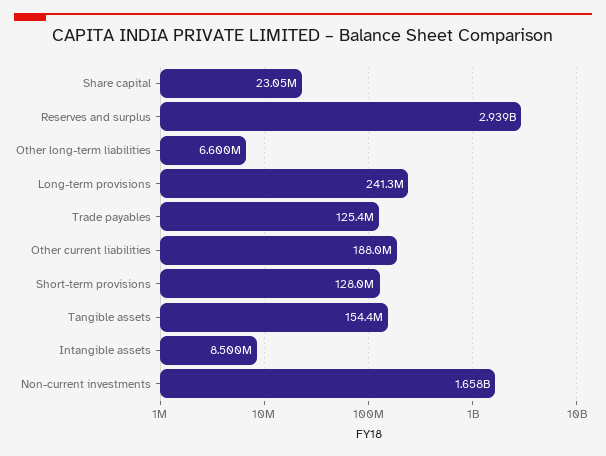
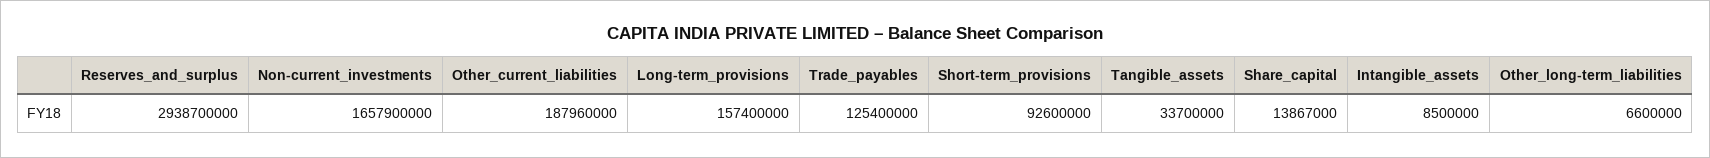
  {
-   "Share capital": 23050000,
+   "Share capital": 13867000,
    "Reserves and surplus": 2938700000,
    "Other long-term liabilities": 6600000,
-   "Long-term provisions": 241300000,
+   "Long-term provisions": 157400000,
    "Trade payables": 125400000,
    "Other current liabilities": 187960000,
-   "Short-term provisions": 128000000,
+   "Short-term provisions": 92600000,
-   "Tangible assets": 154400000,
+   "Tangible assets": 33700000,
    "Intangible assets": 8500000,
    "Non-current investments": 1657900000
  }

